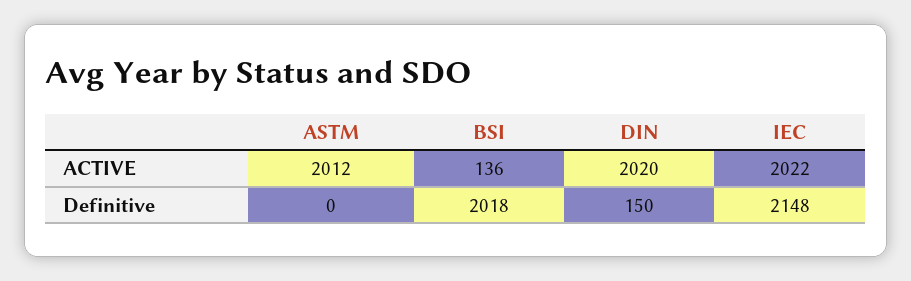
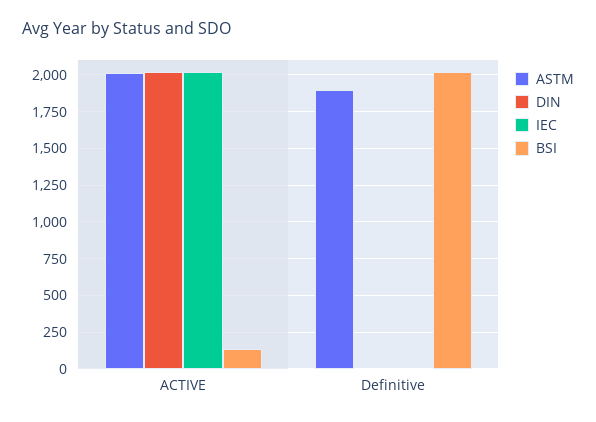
  {
    "ASTM": {
      "ACTIVE": 2012,
-     "Definitive": 0
+     "Definitive": 1900
    },
    "BSI": {
      "ACTIVE": 136,
      "Definitive": 2018
    },
    "DIN": {
      "ACTIVE": 2020,
-     "Definitive": 150
+     "Definitive": 0
    },
    "IEC": {
      "ACTIVE": 2022,
-     "Definitive": 2148
+     "Definitive": 0
    }
  }

